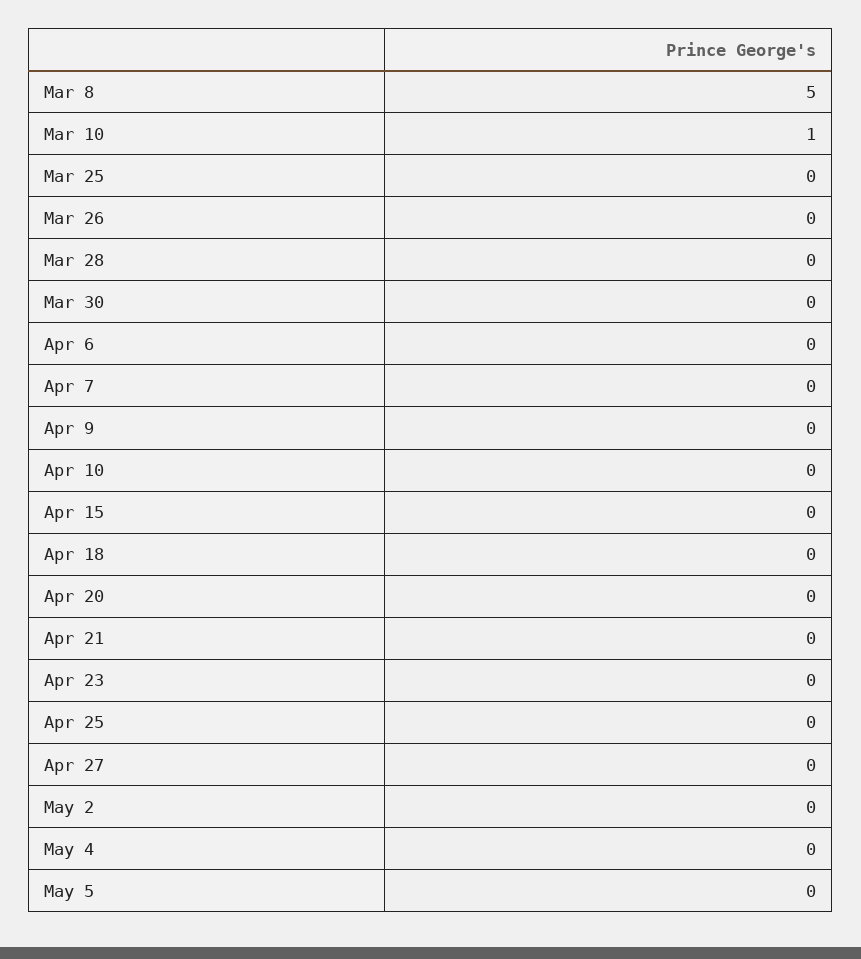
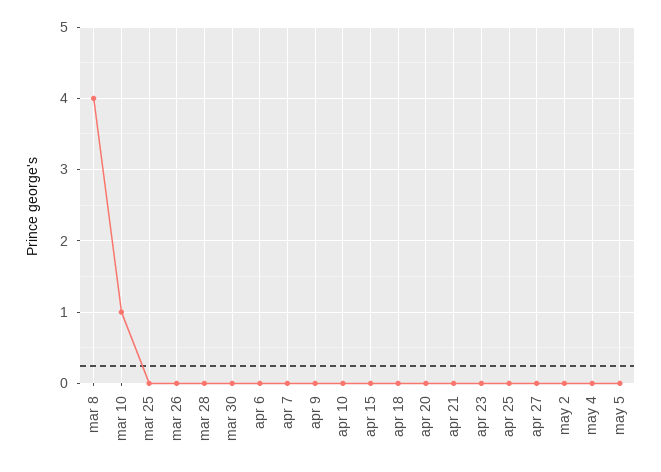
  {
-   "Mar 8": 5,
+   "Mar 8": 4,
    "Mar 10": 1,
    "Mar 25": 0,
    "Mar 26": 0,
    "Mar 28": 0,
    "Mar 30": 0,
    "Apr 6": 0,
    "Apr 7": 0,
    "Apr 9": 0,
    "Apr 10": 0,
    "Apr 15": 0,
    "Apr 18": 0,
    "Apr 20": 0,
    "Apr 21": 0,
    "Apr 23": 0,
    "Apr 25": 0,
    "Apr 27": 0,
    "May 2": 0,
    "May 4": 0,
    "May 5": 0
  }

